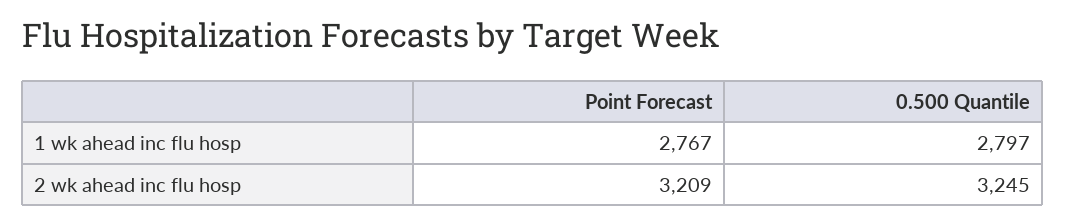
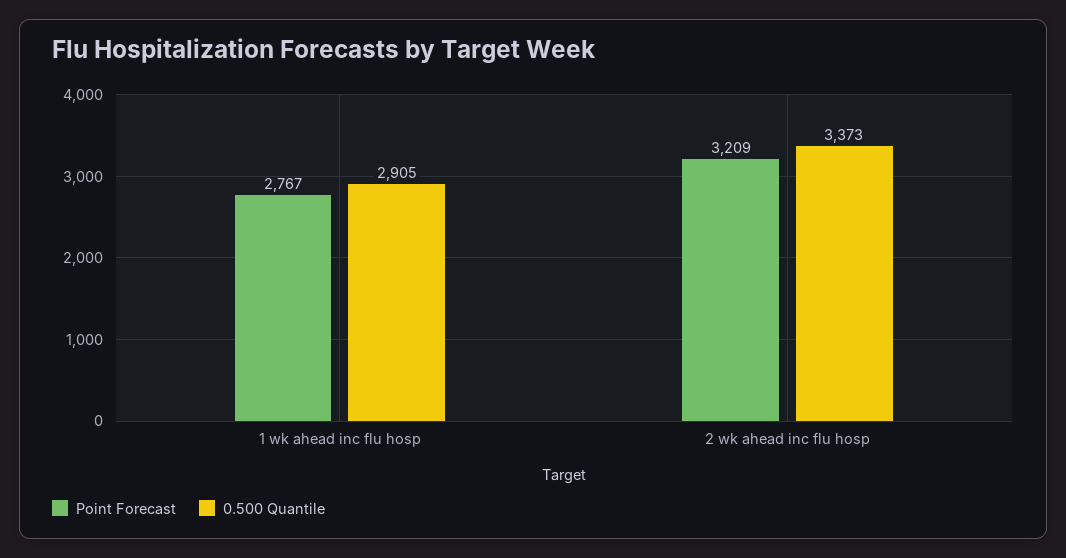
  {
    "Point Forecast": {
      "1 wk ahead inc flu hosp": 2767,
      "2 wk ahead inc flu hosp": 3209
    },
    "0.500 Quantile": {
-     "1 wk ahead inc flu hosp": 2797,
+     "1 wk ahead inc flu hosp": 2905,
-     "2 wk ahead inc flu hosp": 3245
+     "2 wk ahead inc flu hosp": 3373
    }
  }

